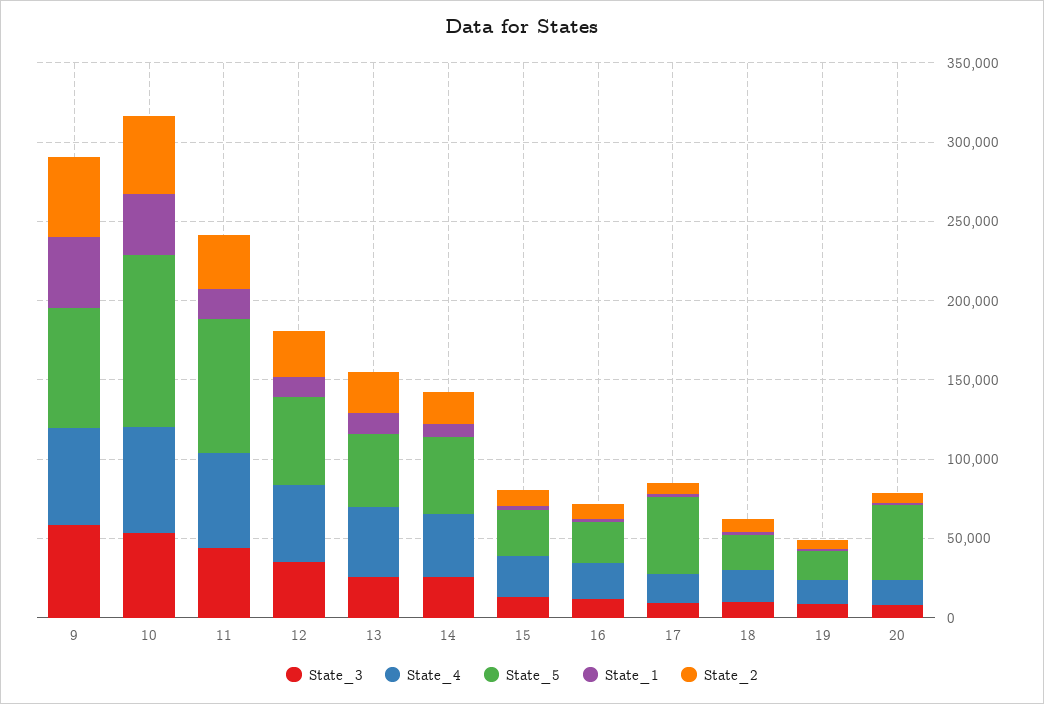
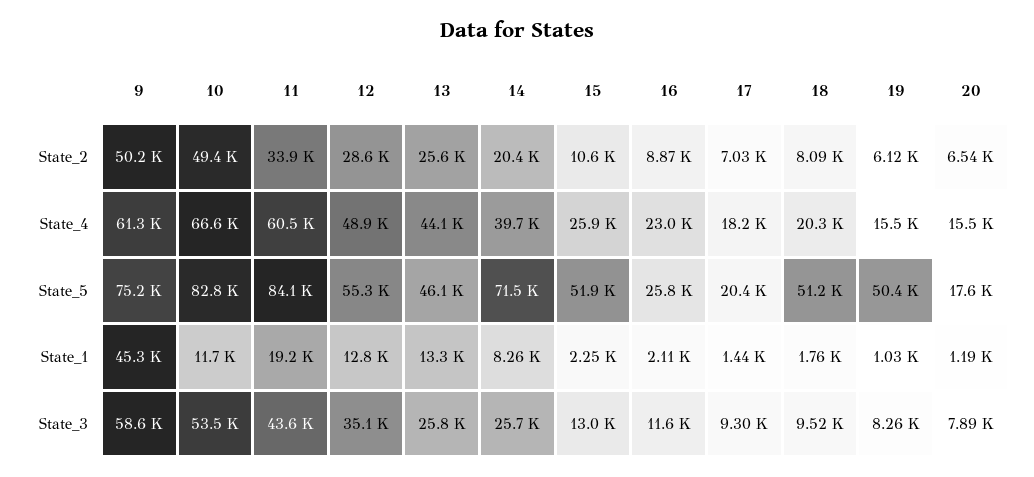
  {
    "State_3": {
      "9": 58600,
      "10": 53500,
      "11": 43600,
      "12": 35100,
      "13": 25800,
      "14": 25700,
      "15": 13000,
      "16": 11600,
      "17": 9300,
      "18": 9520,
      "19": 8260,
      "20": 7890
    },
    "State_4": {
      "9": 61300,
      "10": 66600,
      "11": 60500,
      "12": 48900,
      "13": 44100,
      "14": 39700,
      "15": 25900,
      "16": 23000,
      "17": 18200,
      "18": 20300,
      "19": 15500,
      "20": 15500
    },
    "State_5": {
      "9": 75200,
-     "10": 110000,
+     "10": 82800,
      "11": 84100,
      "12": 55300,
      "13": 46100,
-     "14": 50000,
+     "14": 71500,
-     "15": 30000,
+     "15": 51900,
      "16": 25800,
-     "17": 50000,
+     "17": 20400,
-     "18": 20000,
+     "18": 51200,
-     "19": 20000,
+     "19": 50400,
-     "20": 50000
+     "20": 17600
    },
    "State_1": {
      "9": 45300,
-     "10": 40000,
+     "10": 11700,
      "11": 19200,
      "12": 12800,
      "13": 13300,
      "14": 8260,
      "15": 2250,
      "16": 2110,
      "17": 1440,
      "18": 1760,
      "19": 1030,
      "20": 1190
    },
    "State_2": {
      "9": 50200,
      "10": 49400,
      "11": 33900,
      "12": 28600,
      "13": 25600,
      "14": 20400,
      "15": 10600,
      "16": 8870,
      "17": 7030,
      "18": 8090,
      "19": 6120,
      "20": 6540
    }
  }

